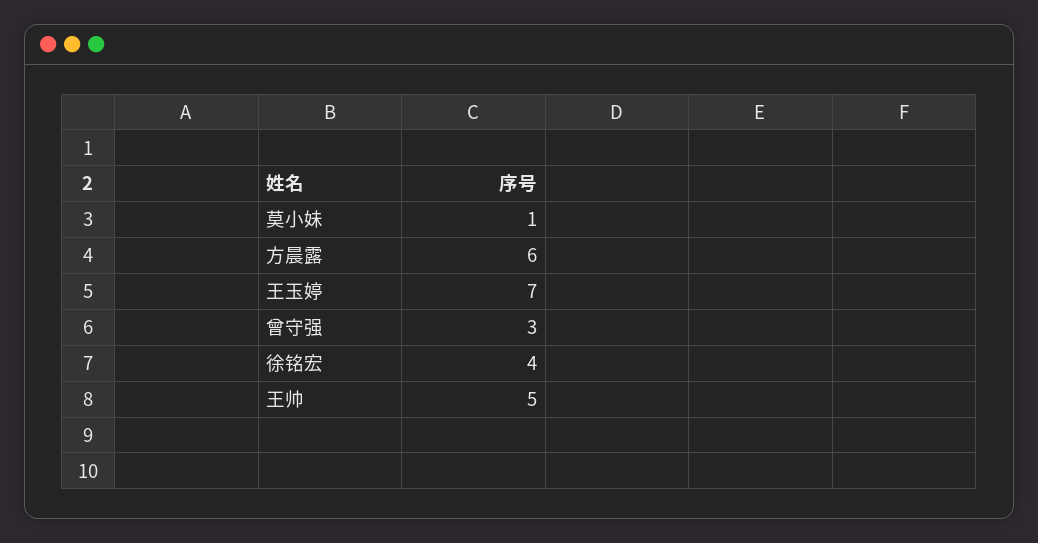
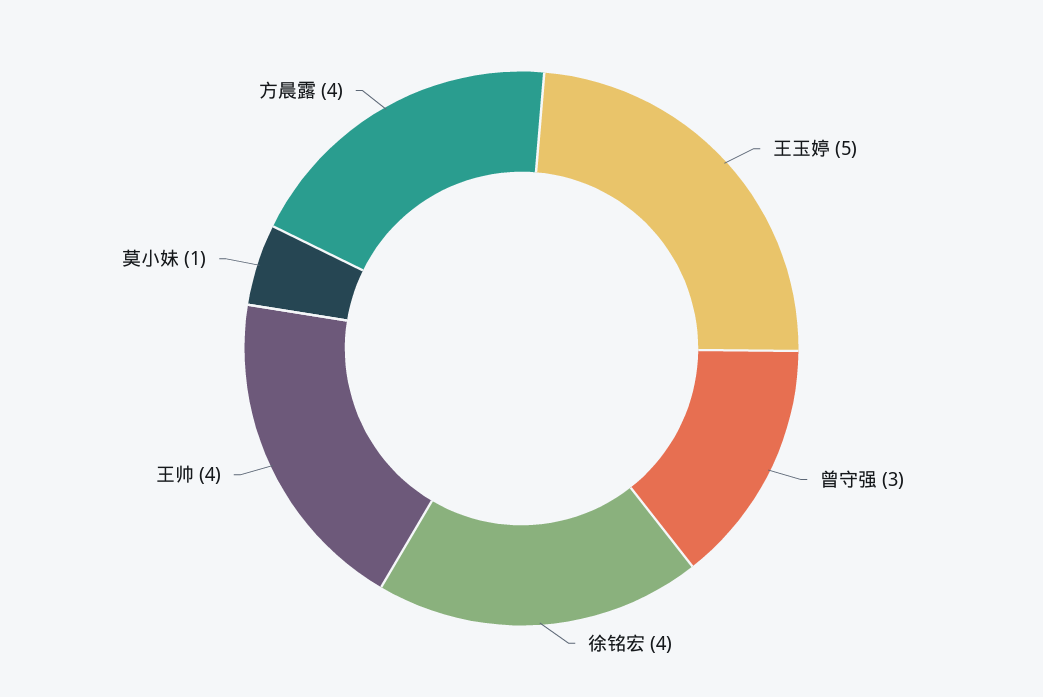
  {
    "莫小妹": 1,
-   "方晨露": 6,
+   "方晨露": 4,
-   "王玉婷": 7,
+   "王玉婷": 5,
    "曾守强": 3,
    "徐铭宏": 4,
-   "王帅": 5
+   "王帅": 4
  }

